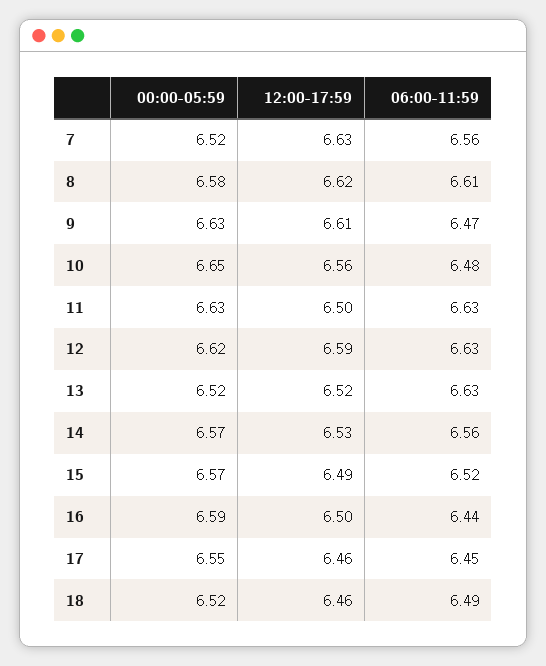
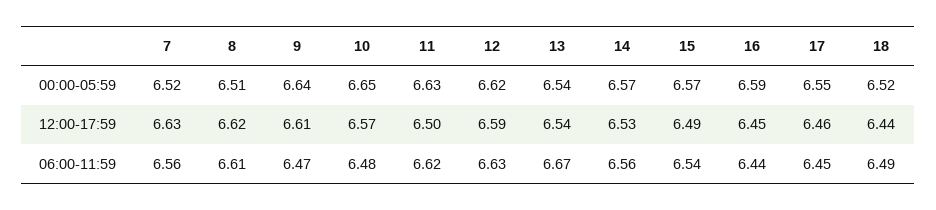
  {
    "00:00-05:59": {
      "7": 6.52,
-     "8": 6.58,
+     "8": 6.51,
-     "9": 6.63,
+     "9": 6.64,
      "10": 6.65,
      "11": 6.63,
      "12": 6.62,
-     "13": 6.52,
+     "13": 6.54,
      "14": 6.57,
      "15": 6.57,
      "16": 6.59,
      "17": 6.55,
      "18": 6.52
    },
    "12:00-17:59": {
      "7": 6.63,
      "8": 6.62,
      "9": 6.61,
-     "10": 6.56,
+     "10": 6.57,
      "11": 6.5,
      "12": 6.59,
-     "13": 6.52,
+     "13": 6.54,
      "14": 6.53,
      "15": 6.49,
-     "16": 6.5,
+     "16": 6.45,
      "17": 6.46,
-     "18": 6.46
+     "18": 6.44
    },
    "06:00-11:59": {
      "7": 6.56,
      "8": 6.61,
      "9": 6.47,
      "10": 6.48,
-     "11": 6.63,
+     "11": 6.62,
      "12": 6.63,
-     "13": 6.63,
+     "13": 6.67,
      "14": 6.56,
-     "15": 6.52,
+     "15": 6.54,
      "16": 6.44,
      "17": 6.45,
      "18": 6.49
    }
  }

